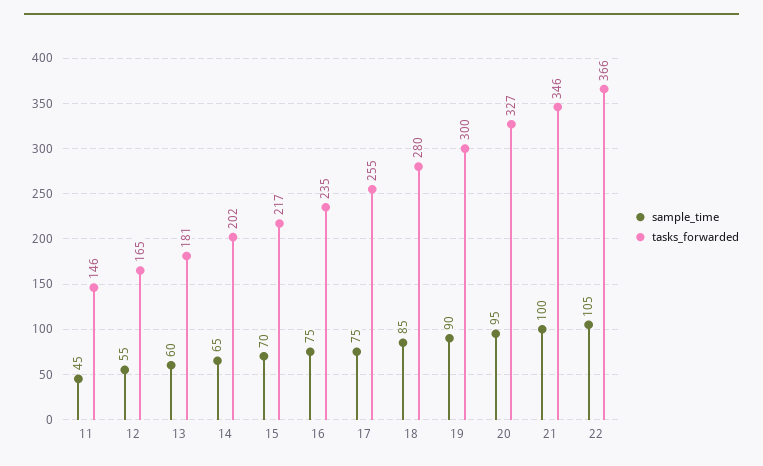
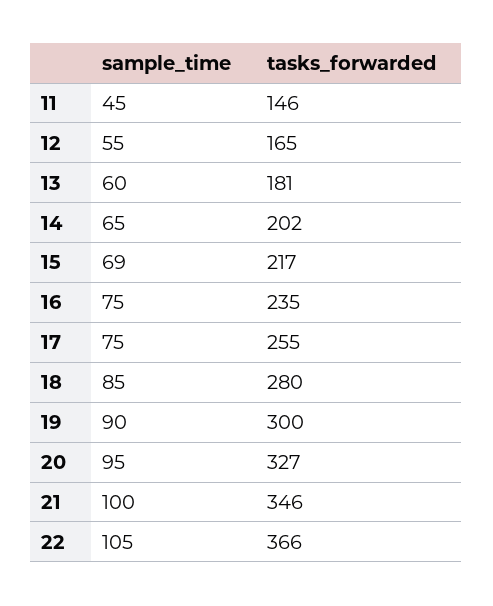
  {
    "sample_time": {
      "11": 45,
      "12": 55,
      "13": 60,
      "14": 65,
-     "15": 70,
+     "15": 69,
      "16": 75,
      "17": 75,
      "18": 85,
      "19": 90,
      "20": 95,
      "21": 100,
      "22": 105
    },
    "tasks_forwarded": {
      "11": 146,
      "12": 165,
      "13": 181,
      "14": 202,
      "15": 217,
      "16": 235,
      "17": 255,
      "18": 280,
      "19": 300,
      "20": 327,
      "21": 346,
      "22": 366
    }
  }

